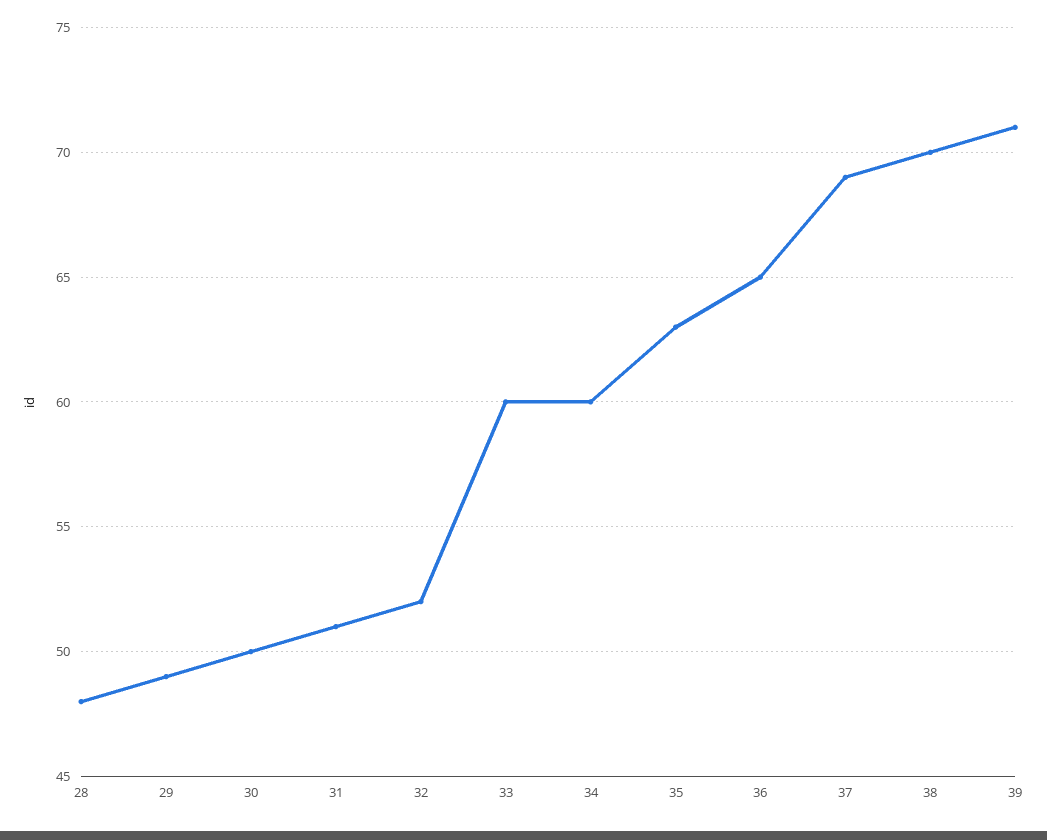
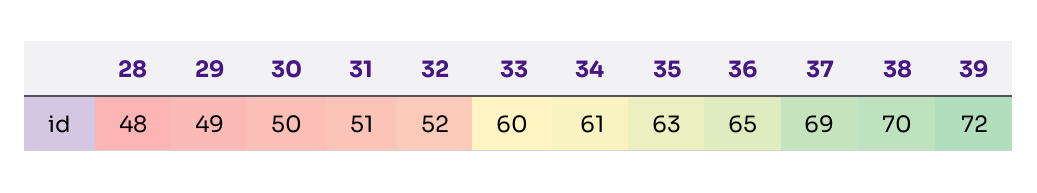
  {
    "28": 48,
    "29": 49,
    "30": 50,
    "31": 51,
    "32": 52,
    "33": 60,
-   "34": 60,
+   "34": 61,
    "35": 63,
    "36": 65,
    "37": 69,
    "38": 70,
-   "39": 71
+   "39": 72
  }

